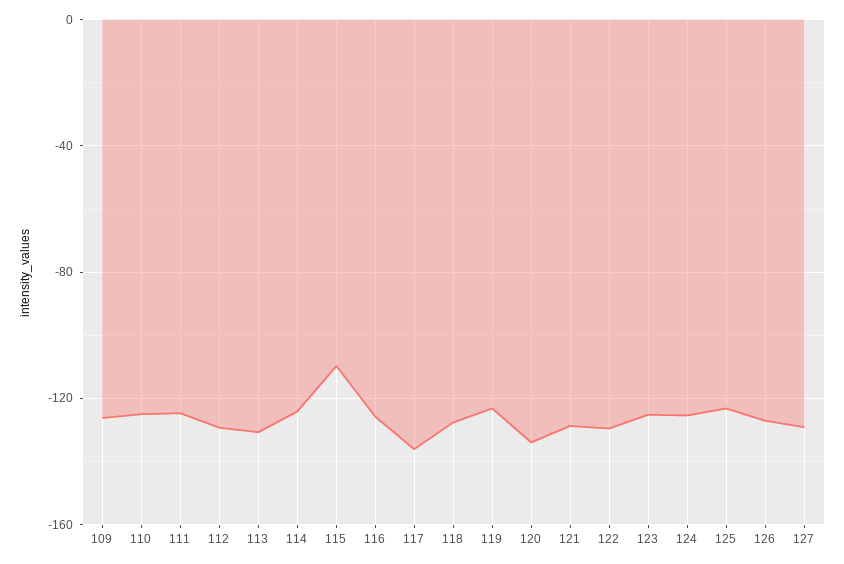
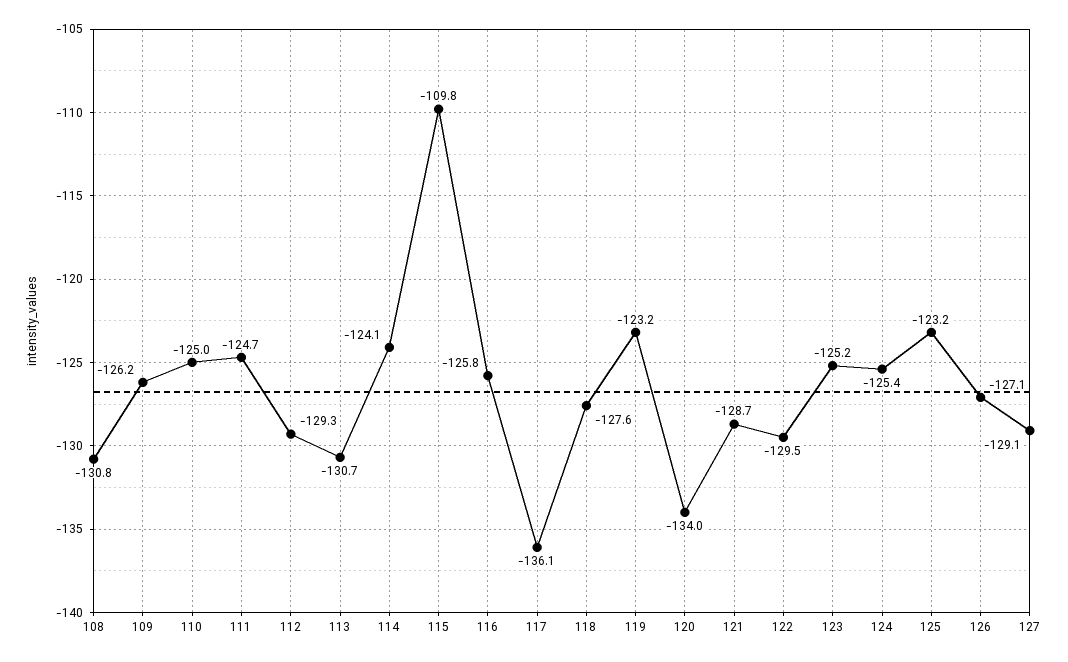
  {
    "109": -126.2,
    "110": -125,
    "111": -124.7,
    "112": -129.3,
    "113": -130.7,
    "114": -124.1,
    "115": -109.8,
    "116": -125.8,
    "117": -136.1,
    "118": -127.6,
    "119": -123.2,
    "120": -134,
    "121": -128.7,
    "122": -129.5,
    "123": -125.2,
    "124": -125.4,
    "125": -123.2,
    "126": -127.1,
-   "127": -129.1
+   "127": -129.1,
+   "108": -130.8
  }

